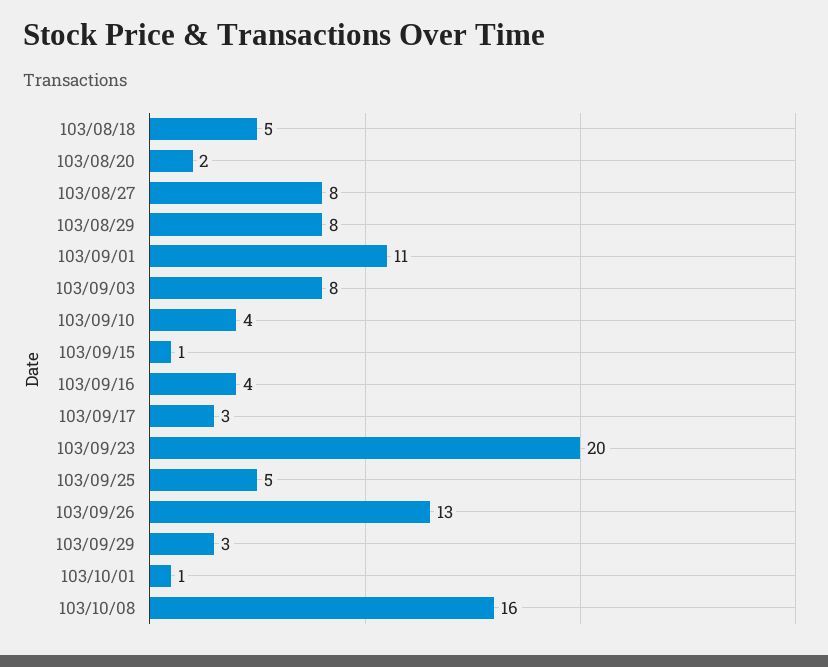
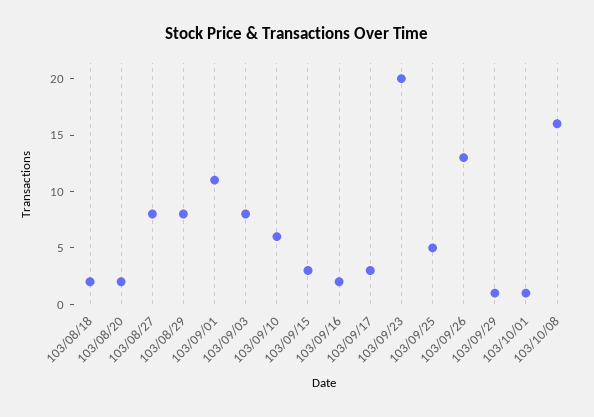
  {
-   "103/08/18": 5,
+   "103/08/18": 2,
    "103/08/20": 2,
    "103/08/27": 8,
    "103/08/29": 8,
    "103/09/01": 11,
    "103/09/03": 8,
-   "103/09/10": 4,
+   "103/09/10": 6,
-   "103/09/15": 1,
+   "103/09/15": 3,
-   "103/09/16": 4,
+   "103/09/16": 2,
    "103/09/17": 3,
    "103/09/23": 20,
    "103/09/25": 5,
    "103/09/26": 13,
-   "103/09/29": 3,
+   "103/09/29": 1,
    "103/10/01": 1,
    "103/10/08": 16
  }

